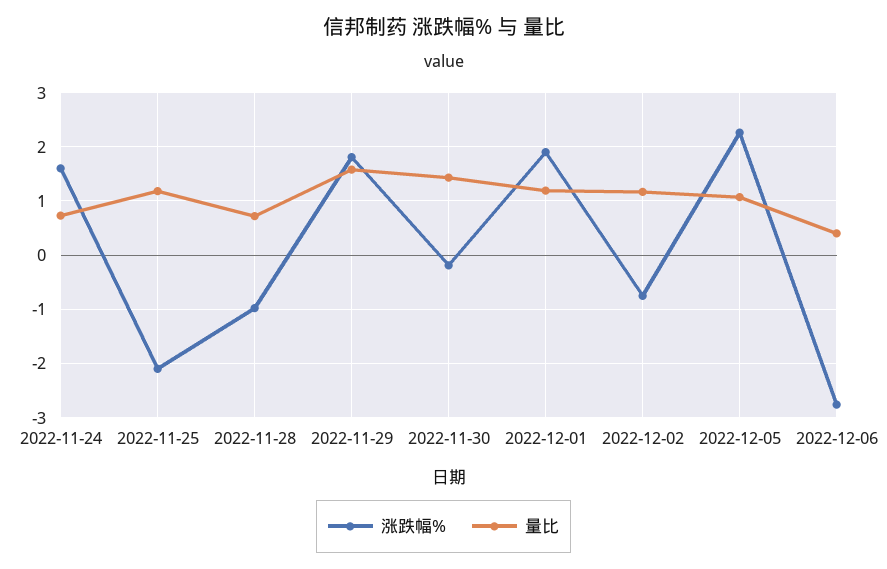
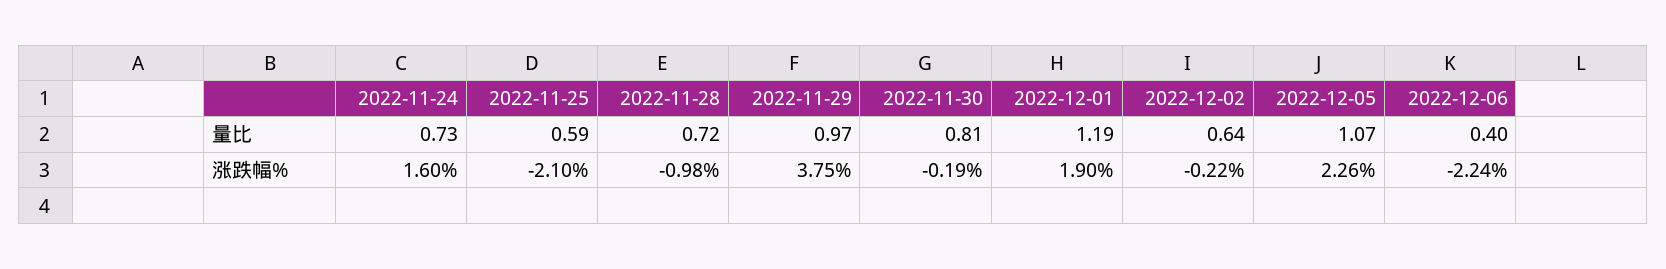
  {
    "涨跌幅%": {
      "2022-11-24": 1.6,
      "2022-11-25": -2.1,
      "2022-11-28": -0.98,
-     "2022-11-29": 1.8,
+     "2022-11-29": 3.75,
      "2022-11-30": -0.19,
      "2022-12-01": 1.9,
-     "2022-12-02": -0.8,
+     "2022-12-02": -0.22,
      "2022-12-05": 2.26,
-     "2022-12-06": -2.8
+     "2022-12-06": -2.24
    },
    "量比": {
      "2022-11-24": 0.73,
-     "2022-11-25": 1.2,
+     "2022-11-25": 0.59,
      "2022-11-28": 0.72,
-     "2022-11-29": 1.6,
+     "2022-11-29": 0.97,
-     "2022-11-30": 1.4,
+     "2022-11-30": 0.81,
      "2022-12-01": 1.19,
-     "2022-12-02": 1.2,
+     "2022-12-02": 0.64,
      "2022-12-05": 1.07,
      "2022-12-06": 0.4
    }
  }

